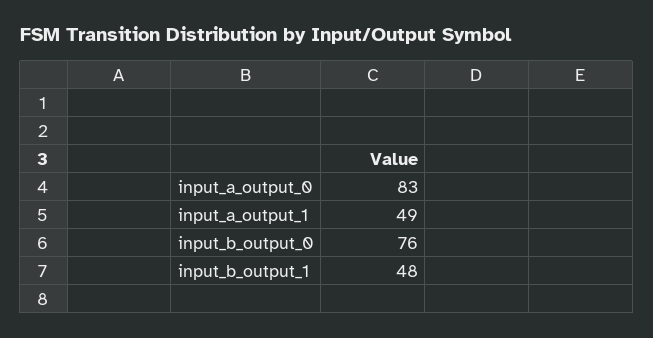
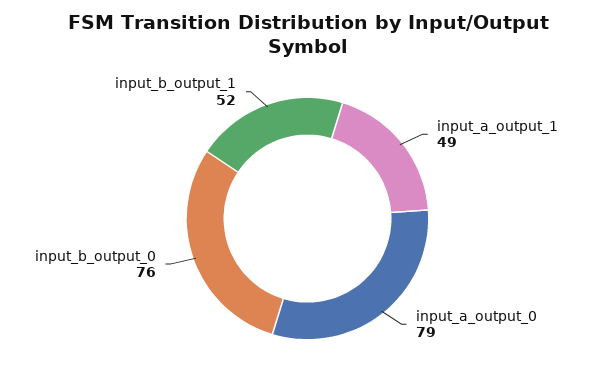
  {
-   "input_a_output_0": 83,
+   "input_a_output_0": 79,
    "input_a_output_1": 49,
    "input_b_output_0": 76,
-   "input_b_output_1": 48
+   "input_b_output_1": 52
  }

